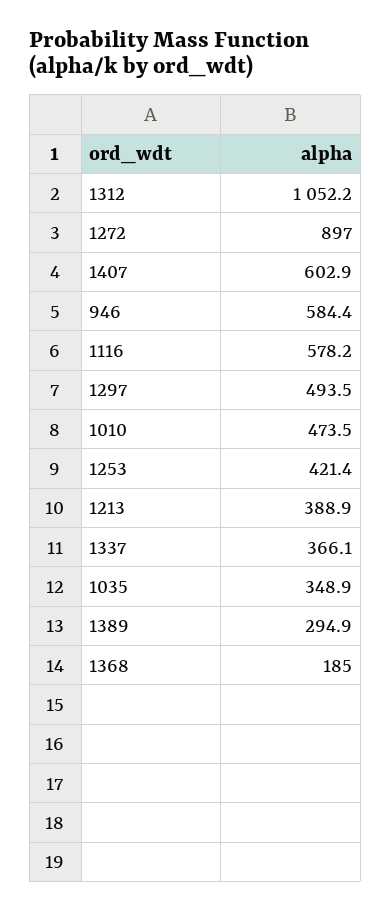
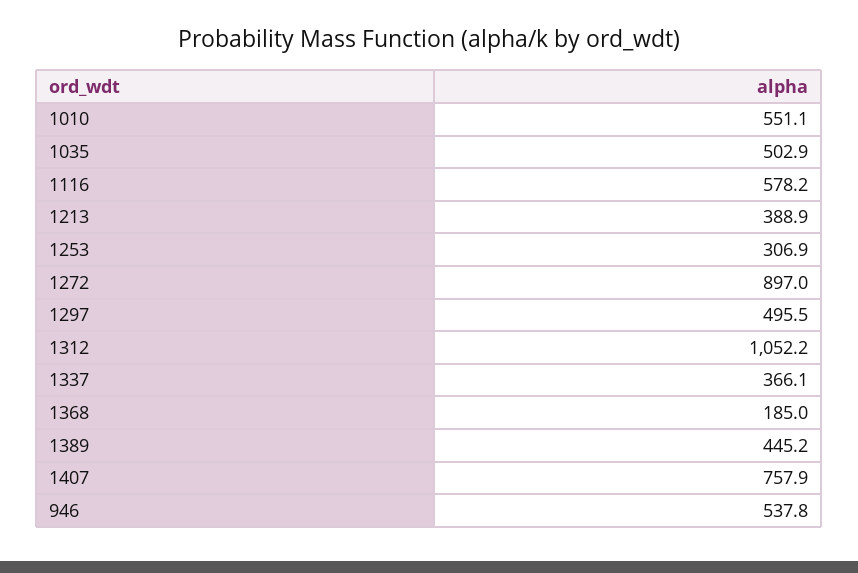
  {
    "1312": 1052.2,
    "1272": 897,
-   "1407": 602.9,
+   "1407": 757.9,
-   "946": 584.4,
+   "946": 537.8,
    "1116": 578.2,
-   "1297": 493.5,
+   "1297": 495.5,
-   "1010": 473.5,
+   "1010": 551.1,
-   "1253": 421.4,
+   "1253": 306.9,
    "1213": 388.9,
    "1337": 366.1,
-   "1035": 348.9,
+   "1035": 502.9,
-   "1389": 294.9,
+   "1389": 445.2,
    "1368": 185
  }

